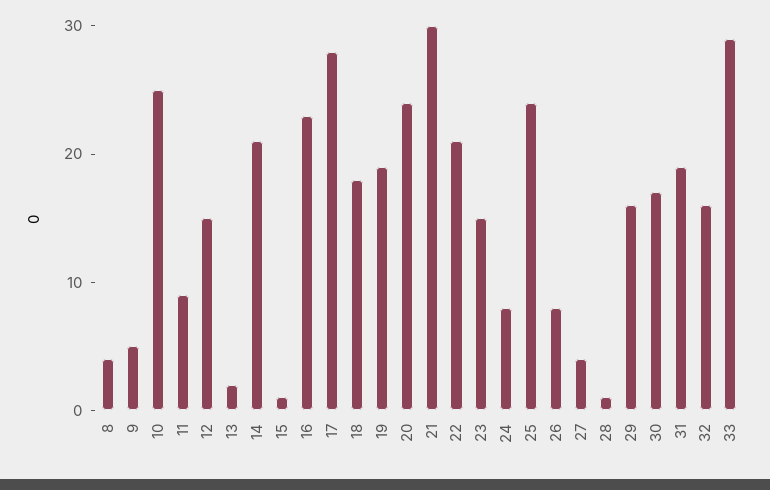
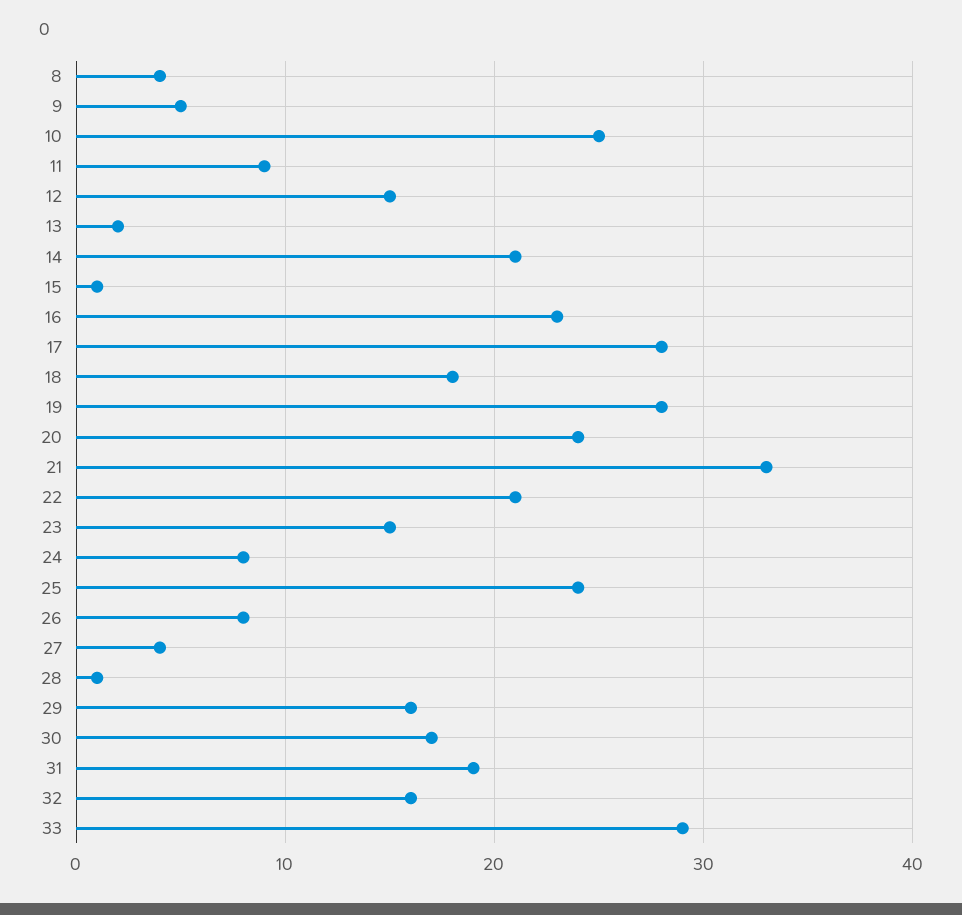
  {
    "8": 4,
    "9": 5,
    "10": 25,
    "11": 9,
    "12": 15,
    "13": 2,
    "14": 21,
    "15": 1,
    "16": 23,
    "17": 28,
    "18": 18,
-   "19": 19,
+   "19": 28,
    "20": 24,
-   "21": 30,
+   "21": 33,
    "22": 21,
    "23": 15,
    "24": 8,
    "25": 24,
    "26": 8,
    "27": 4,
    "28": 1,
    "29": 16,
    "30": 17,
    "31": 19,
    "32": 16,
    "33": 29
  }

